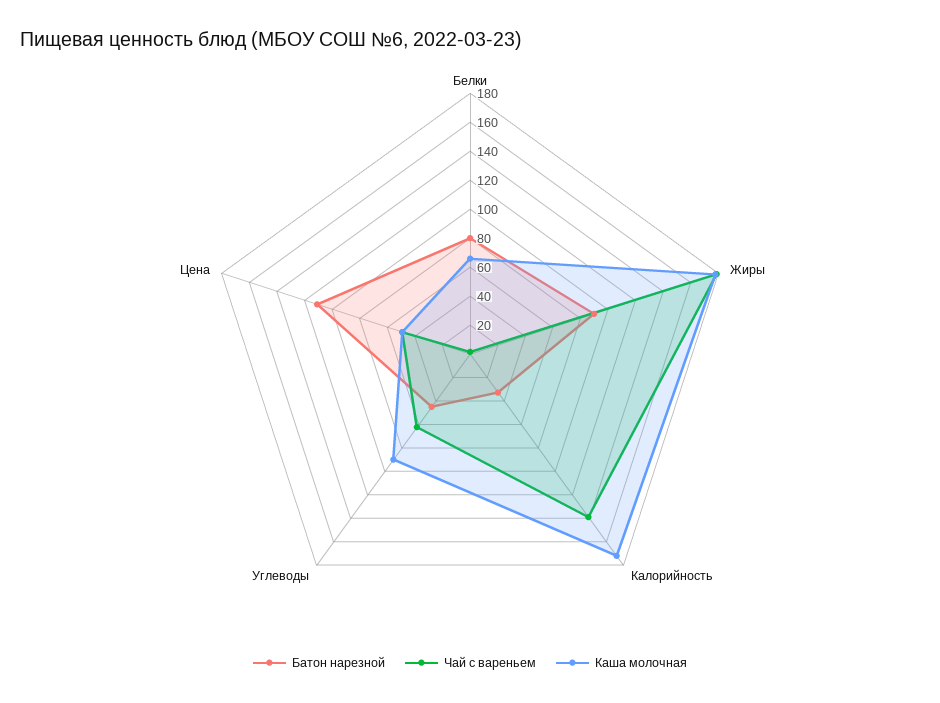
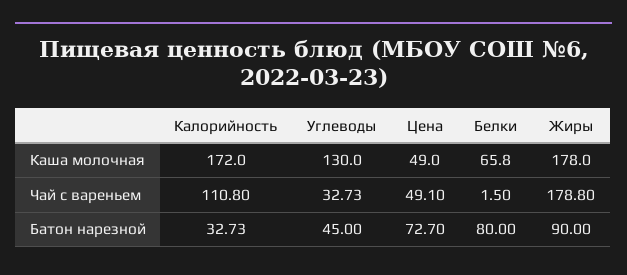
  {
    "Батон нарезной": {
      "Белки": 80,
      "Жиры": 90,
      "Калорийность": 32.73,
      "Углеводы": 45,
-     "Цена": 110
+     "Цена": 72.7
    },
    "Чай с вареньем": {
      "Белки": 1.5,
      "Жиры": 178.8,
-     "Калорийность": 140,
+     "Калорийность": 110.8,
-     "Углеводы": 60,
+     "Углеводы": 32.73,
      "Цена": 49.1
    },
    "Каша молочная": {
      "Белки": 65.8,
      "Жиры": 178,
      "Калорийность": 172,
-     "Углеводы": 90,
+     "Углеводы": 130,
      "Цена": 49
    }
  }

